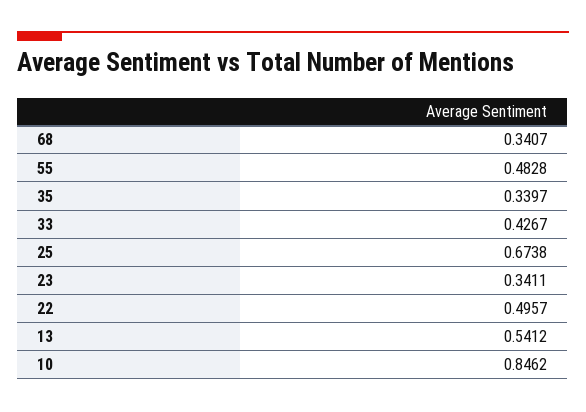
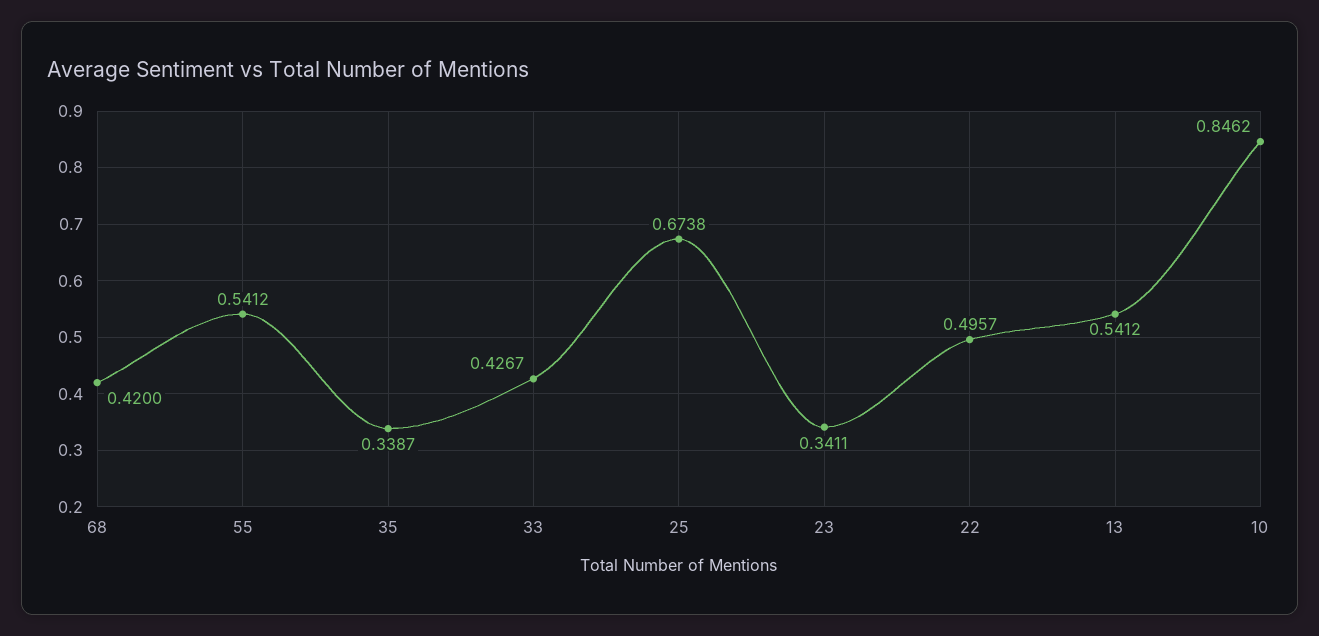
  {
-   "68": 0.3407,
+   "68": 0.42,
-   "55": 0.4828,
+   "55": 0.5412,
-   "35": 0.3397,
+   "35": 0.3387,
    "33": 0.4267,
    "25": 0.6738,
    "23": 0.3411,
    "22": 0.4957,
    "13": 0.5412,
    "10": 0.8462
  }

